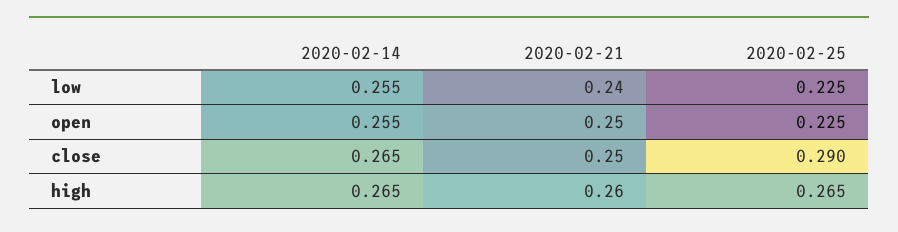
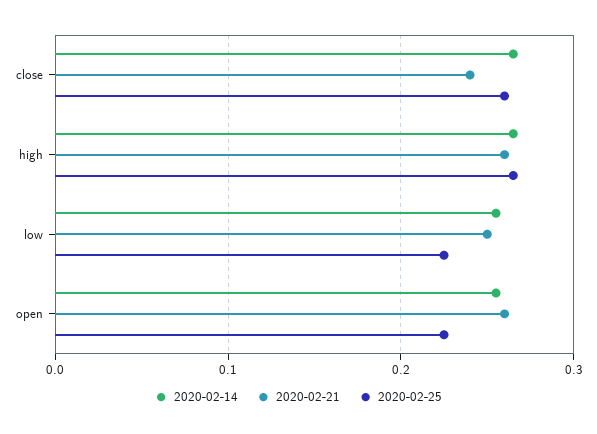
  {
    "2020-02-14": {
      "low": 0.255,
      "open": 0.255,
      "close": 0.265,
      "high": 0.265
    },
    "2020-02-21": {
-     "low": 0.24,
+     "low": 0.25,
-     "open": 0.25,
+     "open": 0.26,
-     "close": 0.25,
+     "close": 0.24,
      "high": 0.26
    },
    "2020-02-25": {
      "low": 0.225,
      "open": 0.225,
-     "close": 0.29,
+     "close": 0.26,
      "high": 0.265
    }
  }

